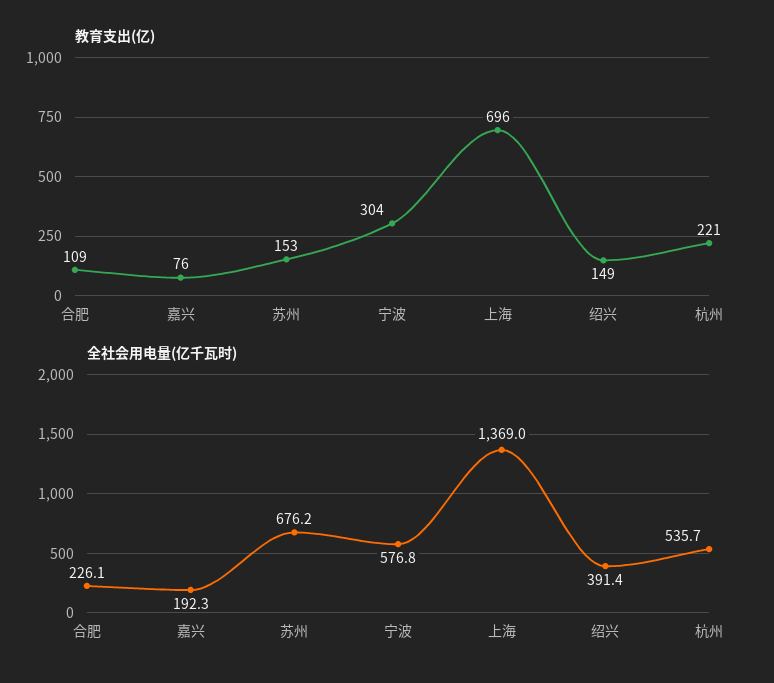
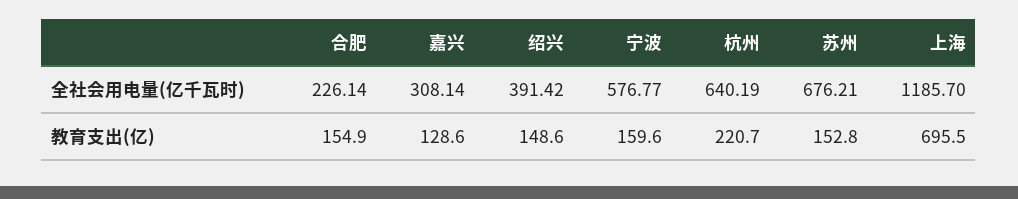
  {
    "教育支出(亿)": {
-     "合肥": 109,
+     "合肥": 154.9,
-     "嘉兴": 76,
+     "嘉兴": 128.6,
      "苏州": 152.8,
-     "宁波": 304,
+     "宁波": 159.6,
      "上海": 695.5,
      "绍兴": 148.6,
      "杭州": 220.7
    },
    "全社会用电量(亿千瓦时)": {
      "合肥": 226.14,
-     "嘉兴": 192.3,
+     "嘉兴": 308.14,
      "苏州": 676.21,
      "宁波": 576.77,
-     "上海": 1369,
+     "上海": 1185.7,
      "绍兴": 391.42,
-     "杭州": 535.7
+     "杭州": 640.19
    }
  }

